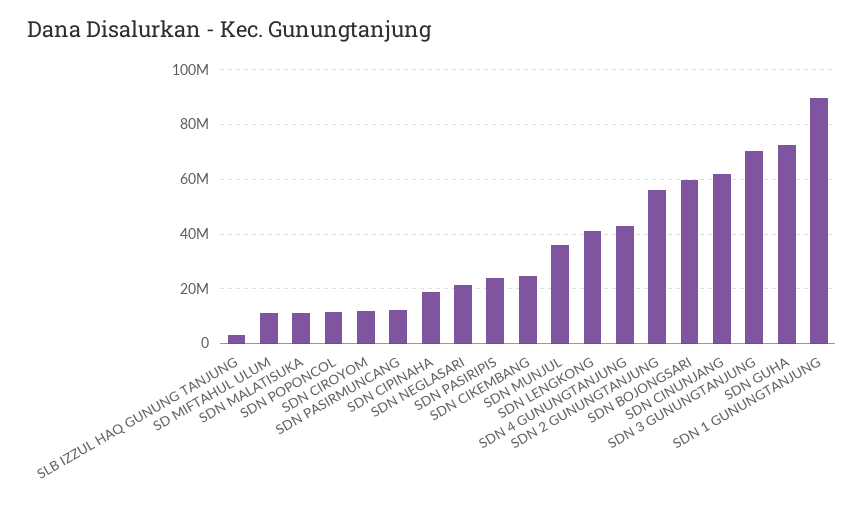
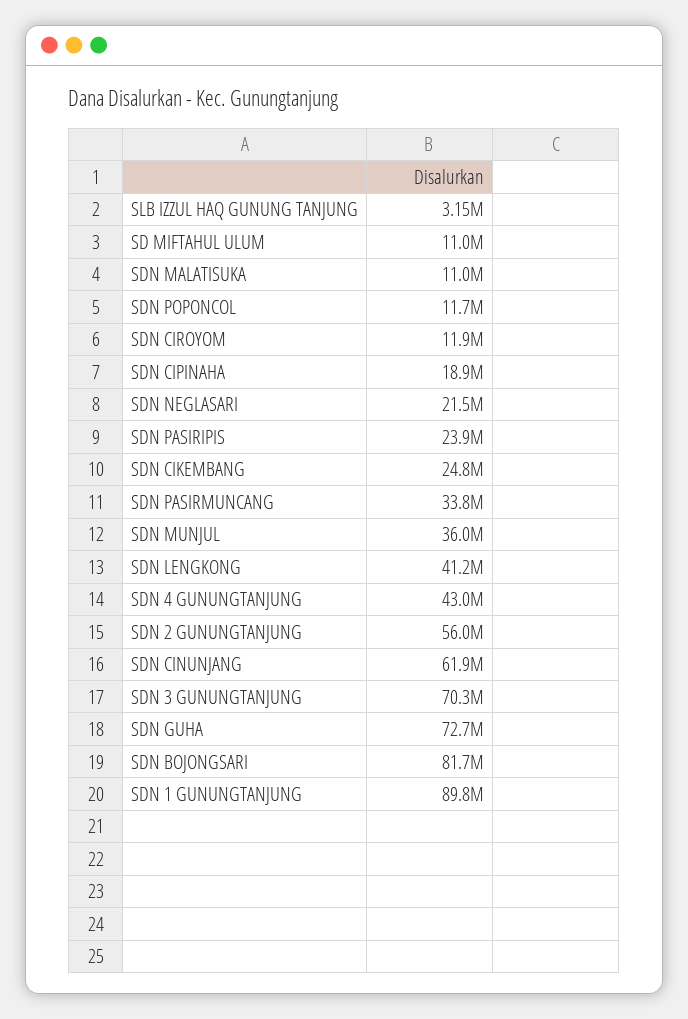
  {
    "SLB IZZUL HAQ GUNUNG TANJUNG": 3150000,
    "SD MIFTAHUL ULUM": 11000000,
    "SDN MALATISUKA": 11000000,
    "SDN POPONCOL": 11700000,
    "SDN CIROYOM": 11900000,
-   "SDN PASIRMUNCANG": 12500000,
+   "SDN PASIRMUNCANG": 33800000,
    "SDN CIPINAHA": 18900000,
    "SDN NEGLASARI": 21500000,
    "SDN PASIRIPIS": 23900000,
    "SDN CIKEMBANG": 24800000,
    "SDN MUNJUL": 36000000,
    "SDN LENGKONG": 41200000,
    "SDN 4 GUNUNGTANJUNG": 43000000,
    "SDN 2 GUNUNGTANJUNG": 56000000,
-   "SDN BOJONGSARI": 60000000,
+   "SDN BOJONGSARI": 81700000,
    "SDN CINUNJANG": 61900000,
    "SDN 3 GUNUNGTANJUNG": 70300000,
    "SDN GUHA": 72700000,
    "SDN 1 GUNUNGTANJUNG": 89800000
  }

